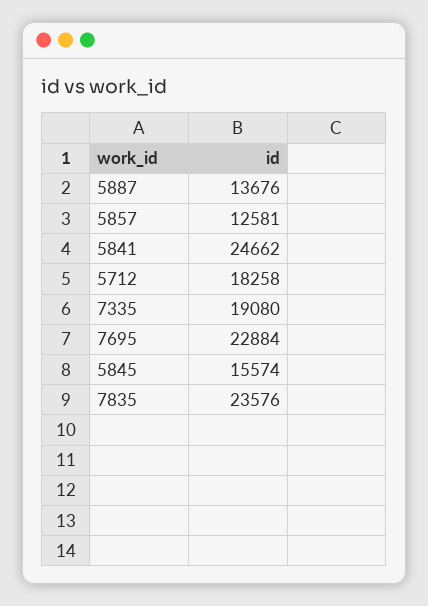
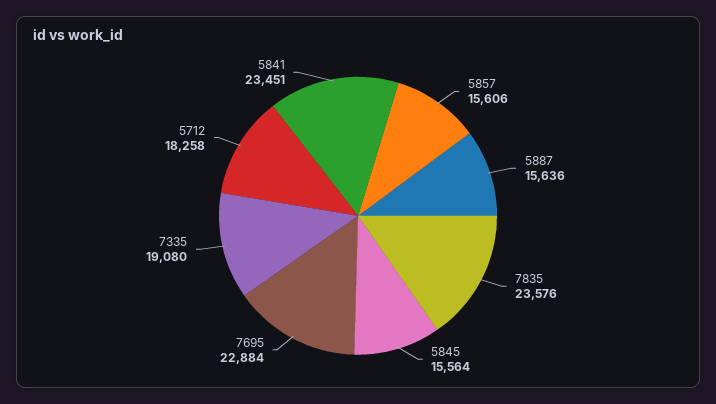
  {
-   "5887": 13676,
+   "5887": 15636,
-   "5857": 12581,
+   "5857": 15606,
-   "5841": 24662,
+   "5841": 23451,
    "5712": 18258,
    "7335": 19080,
    "7695": 22884,
-   "5845": 15574,
+   "5845": 15564,
    "7835": 23576
  }

